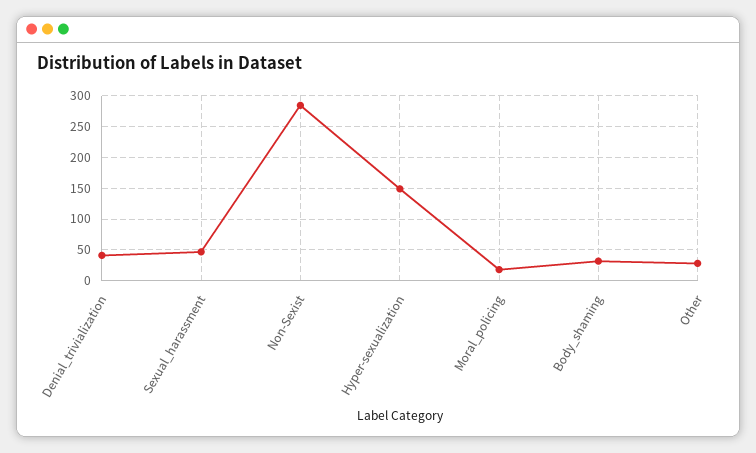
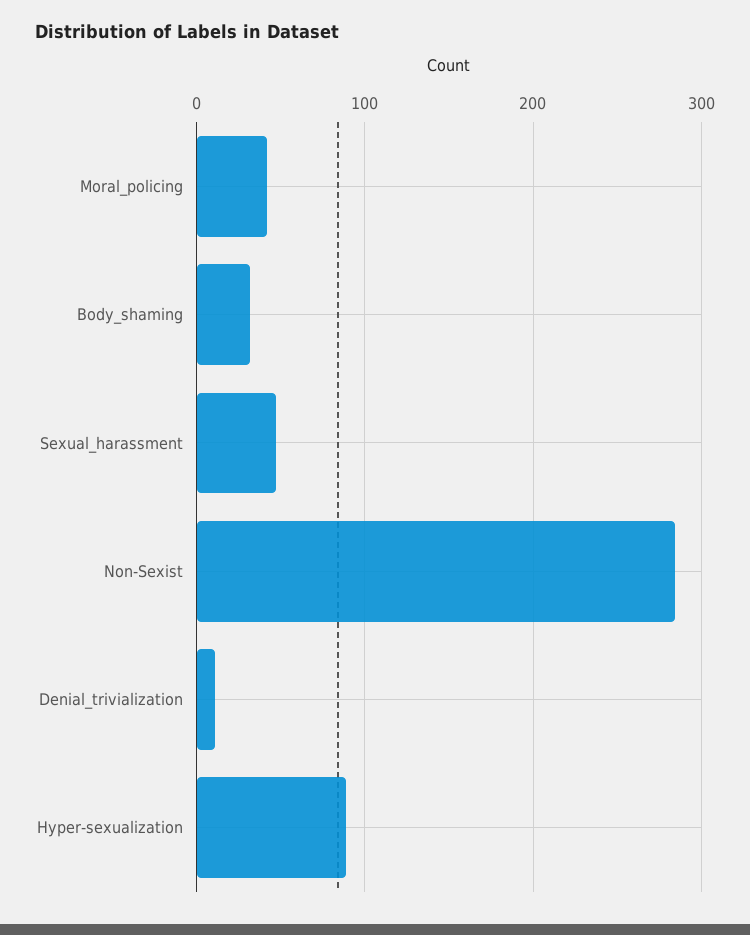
  {
-   "Denial_trivialization": 40,
+   "Denial_trivialization": 10,
    "Sexual_harassment": 50,
    "Non-Sexist": 280,
-   "Hyper-sexualization": 150,
+   "Hyper-sexualization": 90,
-   "Moral_policing": 20,
+   "Moral_policing": 40,
-   "Body_shaming": 30,
+   "Body_shaming": 30
-   "Other": 30
  }

